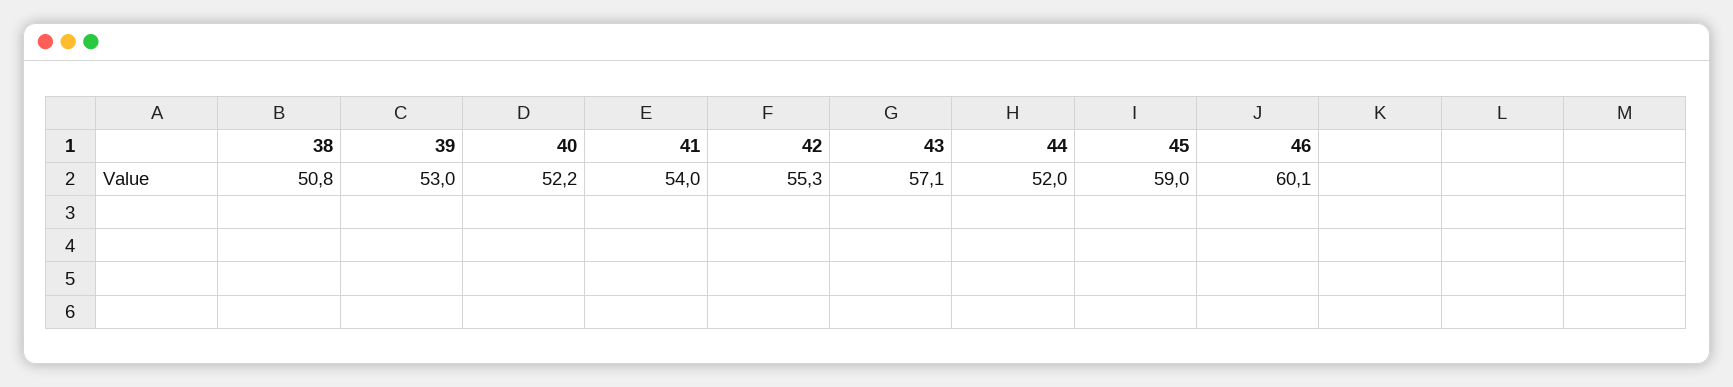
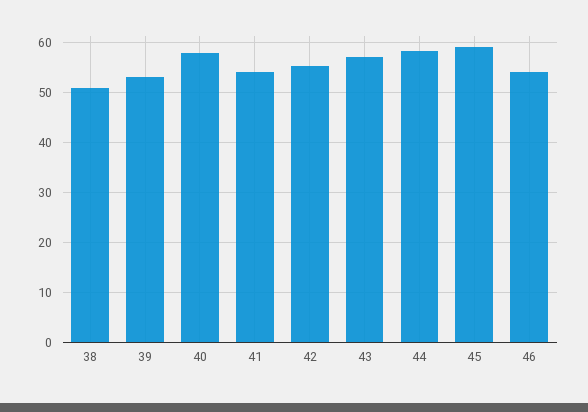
  {
    "38": 50.8,
    "39": 53,
-   "40": 52.2,
+   "40": 58,
    "41": 54,
    "42": 55.3,
    "43": 57.1,
-   "44": 52,
+   "44": 58,
    "45": 59,
-   "46": 60.1
+   "46": 54
  }

